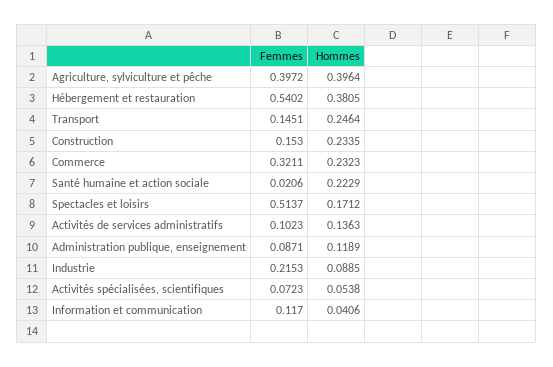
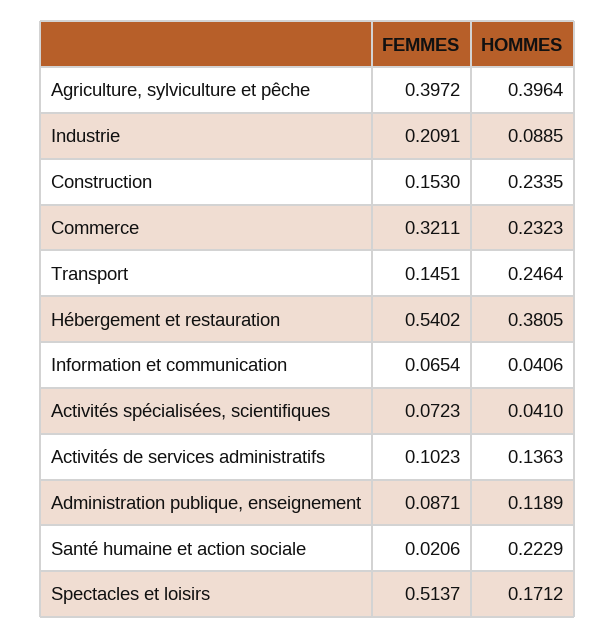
  {
    "Femmes": {
      "Agriculture, sylviculture et pêche": 0.3972,
      "Hébergement et restauration": 0.5402,
      "Transport": 0.1451,
      "Construction": 0.153,
      "Commerce": 0.3211,
      "Santé humaine et action sociale": 0.0206,
      "Spectacles et loisirs": 0.5137,
      "Activités de services administratifs": 0.1023,
      "Administration publique, enseignement": 0.0871,
-     "Industrie": 0.2153,
+     "Industrie": 0.2091,
      "Activités spécialisées, scientifiques": 0.0723,
-     "Information et communication": 0.117
+     "Information et communication": 0.0654
    },
    "Hommes": {
      "Agriculture, sylviculture et pêche": 0.3964,
      "Hébergement et restauration": 0.3805,
      "Transport": 0.2464,
      "Construction": 0.2335,
      "Commerce": 0.2323,
      "Santé humaine et action sociale": 0.2229,
      "Spectacles et loisirs": 0.1712,
      "Activités de services administratifs": 0.1363,
      "Administration publique, enseignement": 0.1189,
      "Industrie": 0.0885,
-     "Activités spécialisées, scientifiques": 0.0538,
+     "Activités spécialisées, scientifiques": 0.041,
      "Information et communication": 0.0406
    }
  }

